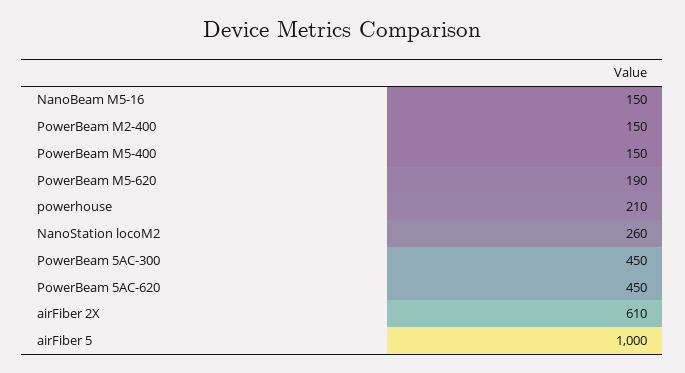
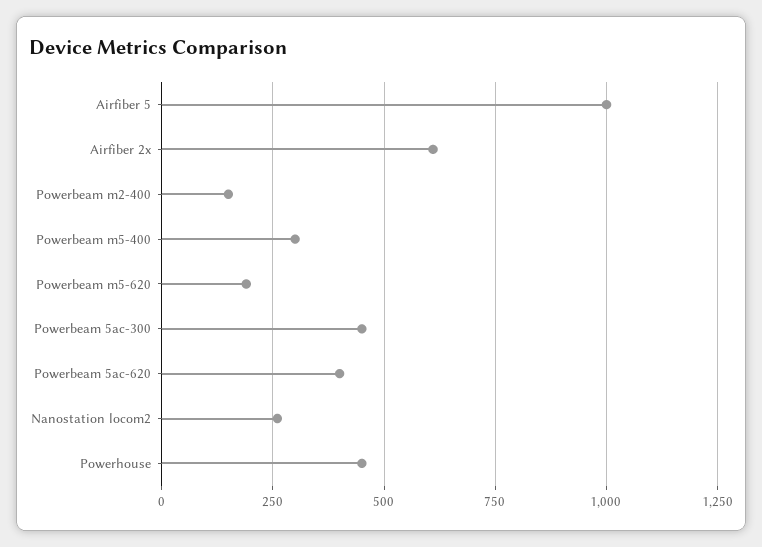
  {
-   "NanoBeam M5-16": 150,
    "PowerBeam M2-400": 150,
-   "PowerBeam M5-400": 150,
+   "PowerBeam M5-400": 300,
    "PowerBeam M5-620": 190,
-   "powerhouse": 210,
+   "powerhouse": 450,
    "NanoStation locoM2": 260,
    "PowerBeam 5AC-300": 450,
-   "PowerBeam 5AC-620": 450,
+   "PowerBeam 5AC-620": 400,
    "airFiber 2X": 610,
    "airFiber 5": 1000
  }

